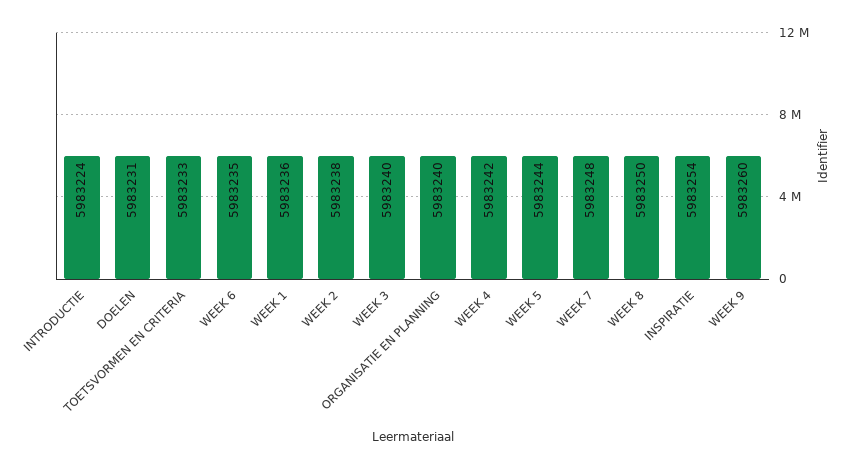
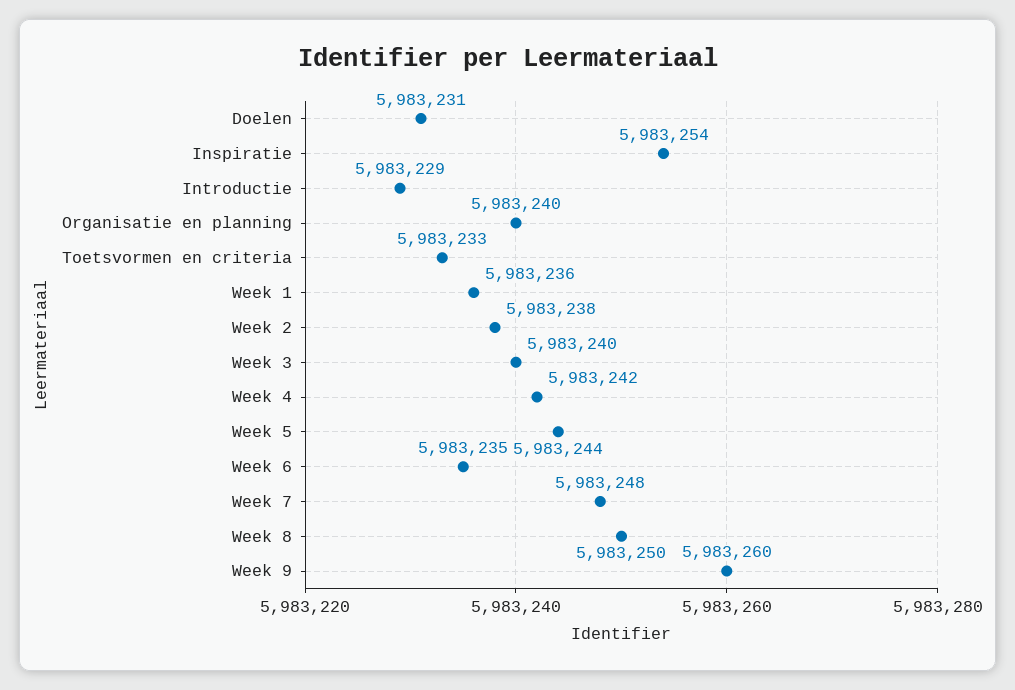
  {
-   "INTRODUCTIE": 5983224,
+   "INTRODUCTIE": 5983229,
    "DOELEN": 5983231,
    "TOETSVORMEN EN CRITERIA": 5983233,
    "WEEK 6": 5983235,
    "WEEK 1": 5983236,
    "WEEK 2": 5983238,
    "WEEK 3": 5983240,
    "ORGANISATIE EN PLANNING": 5983240,
    "WEEK 4": 5983242,
    "WEEK 5": 5983244,
    "WEEK 7": 5983248,
    "WEEK 8": 5983250,
    "INSPIRATIE": 5983254,
    "WEEK 9": 5983260
  }

